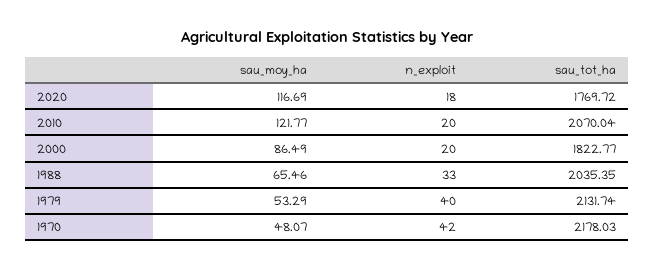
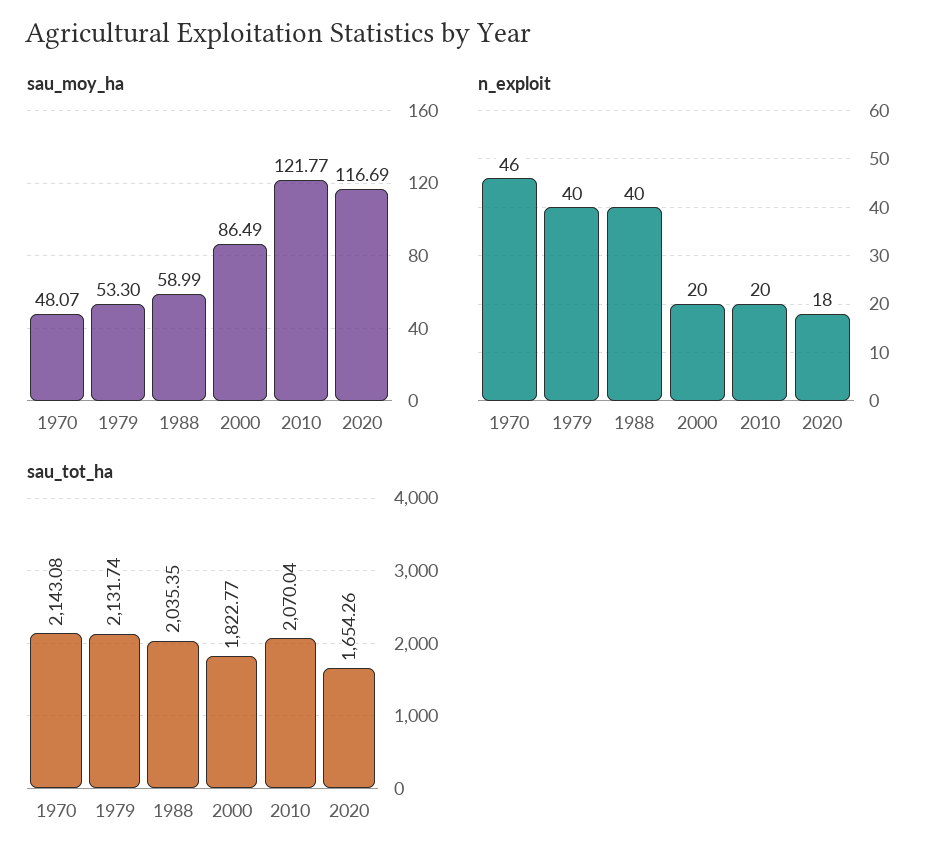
  {
    "sau_moy_ha": {
      "2020": 116.69,
      "2010": 121.77,
      "2000": 86.49,
-     "1988": 65.46,
+     "1988": 58.99,
-     "1979": 53.29,
+     "1979": 53.3,
      "1970": 48.07
    },
    "n_exploit": {
      "2020": 18,
      "2010": 20,
      "2000": 20,
-     "1988": 33,
+     "1988": 40,
      "1979": 40,
-     "1970": 42
+     "1970": 46
    },
    "sau_tot_ha": {
-     "2020": 1769.72,
+     "2020": 1654.26,
      "2010": 2070.04,
      "2000": 1822.77,
      "1988": 2035.35,
      "1979": 2131.74,
-     "1970": 2178.03
+     "1970": 2143.08
    }
  }

